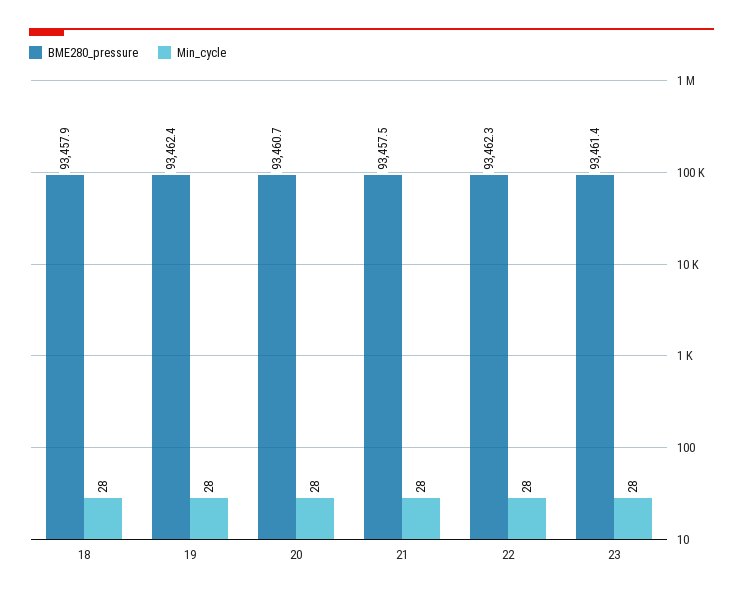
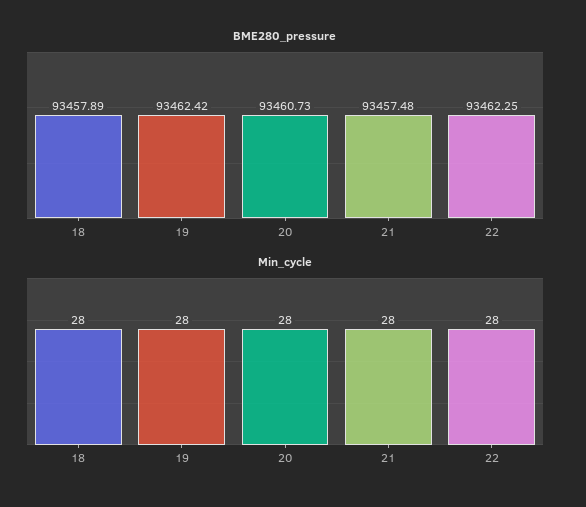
  {
    "BME280_pressure": {
      "18": 93457.89,
      "19": 93462.42,
      "20": 93460.73,
      "21": 93457.48,
-     "22": 93462.25,
+     "22": 93462.25
-     "23": 93461.4
    },
    "Min_cycle": {
      "18": 28,
      "19": 28,
      "20": 28,
      "21": 28,
-     "22": 28,
+     "22": 28
-     "23": 28
    }
  }

